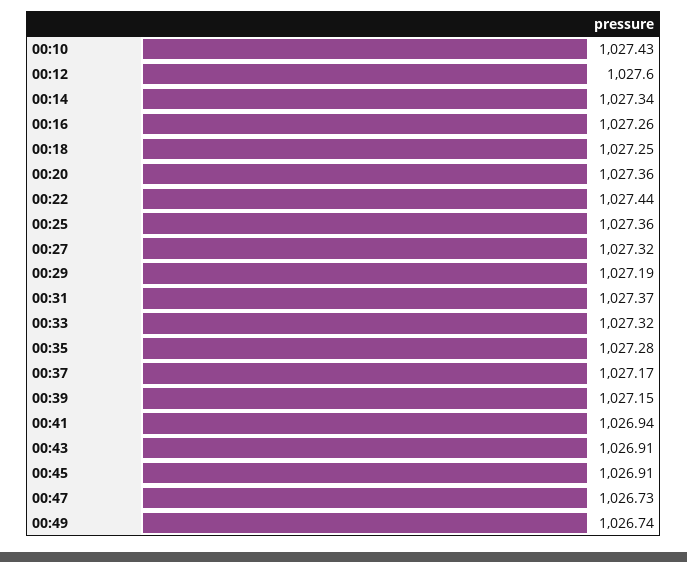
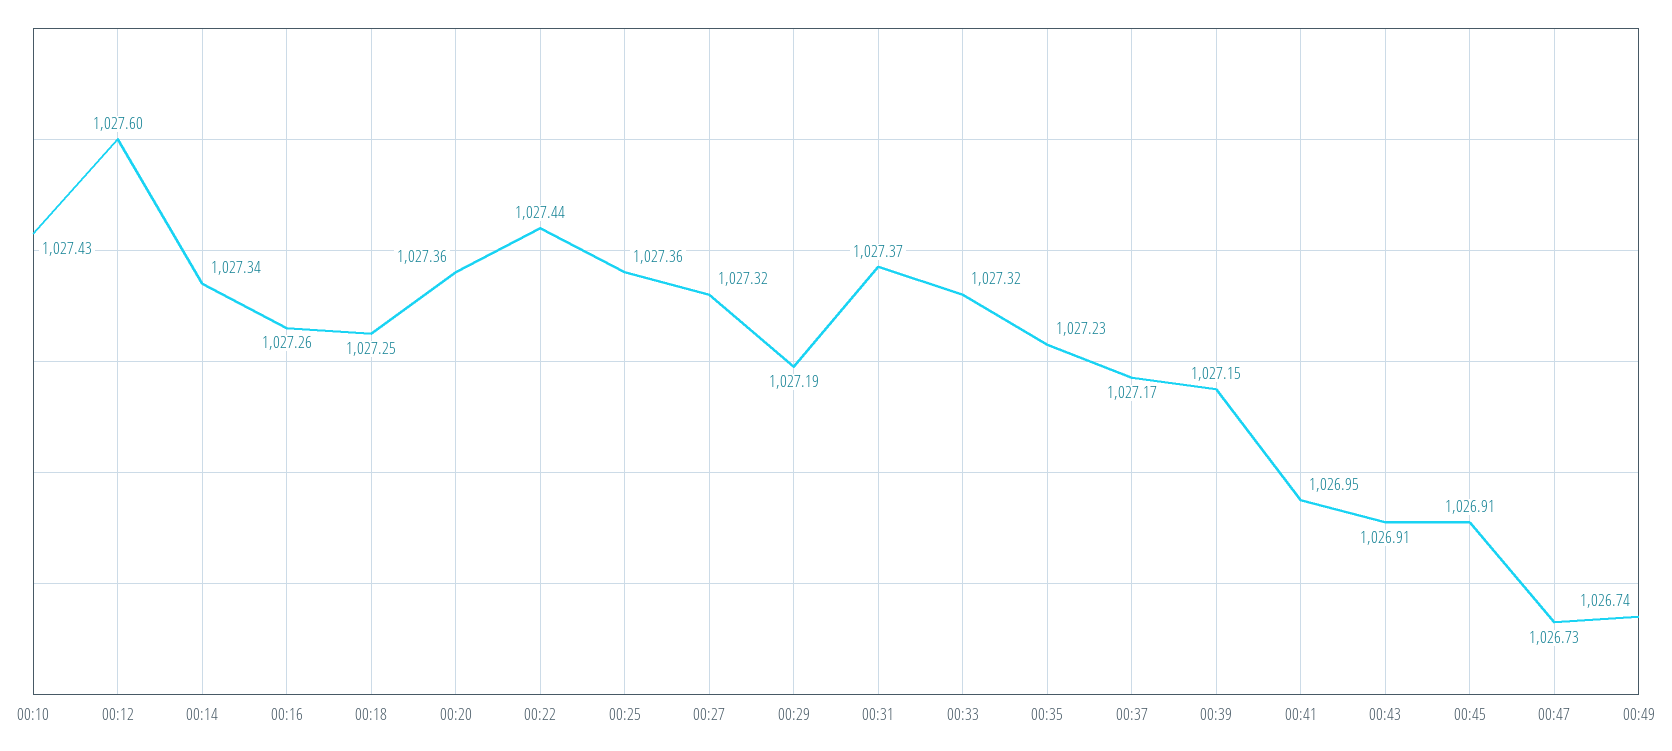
  {
    "00:10": 1027.43,
    "00:12": 1027.6,
    "00:14": 1027.34,
    "00:16": 1027.26,
    "00:18": 1027.25,
    "00:20": 1027.36,
    "00:22": 1027.44,
    "00:25": 1027.36,
    "00:27": 1027.32,
    "00:29": 1027.19,
    "00:31": 1027.37,
    "00:33": 1027.32,
-   "00:35": 1027.28,
+   "00:35": 1027.23,
    "00:37": 1027.17,
    "00:39": 1027.15,
-   "00:41": 1026.94,
+   "00:41": 1026.95,
    "00:43": 1026.91,
    "00:45": 1026.91,
    "00:47": 1026.73,
    "00:49": 1026.74
  }

